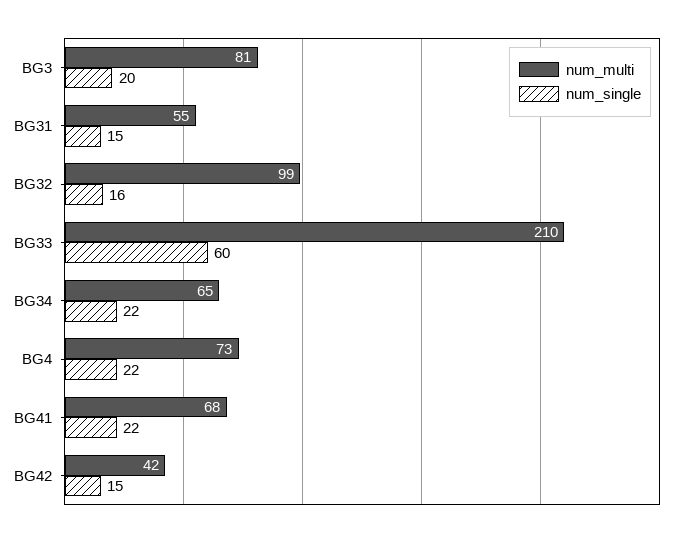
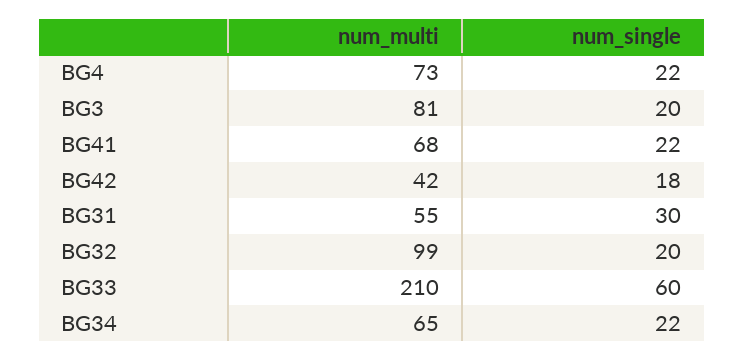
  {
    "num_multi": {
      "BG3": 81,
      "BG31": 55,
      "BG32": 99,
      "BG33": 210,
      "BG34": 65,
      "BG4": 73,
      "BG41": 68,
      "BG42": 42
    },
    "num_single": {
      "BG3": 20,
-     "BG31": 15,
+     "BG31": 30,
-     "BG32": 16,
+     "BG32": 20,
      "BG33": 60,
      "BG34": 22,
      "BG4": 22,
      "BG41": 22,
-     "BG42": 15
+     "BG42": 18
    }
  }

